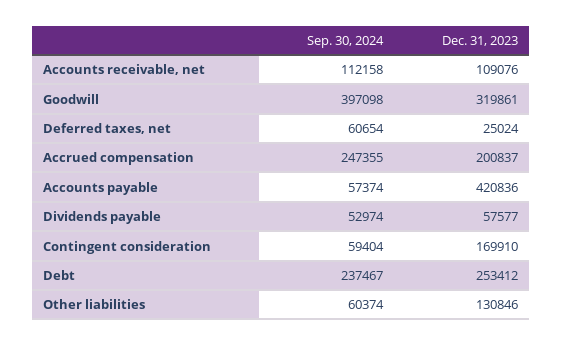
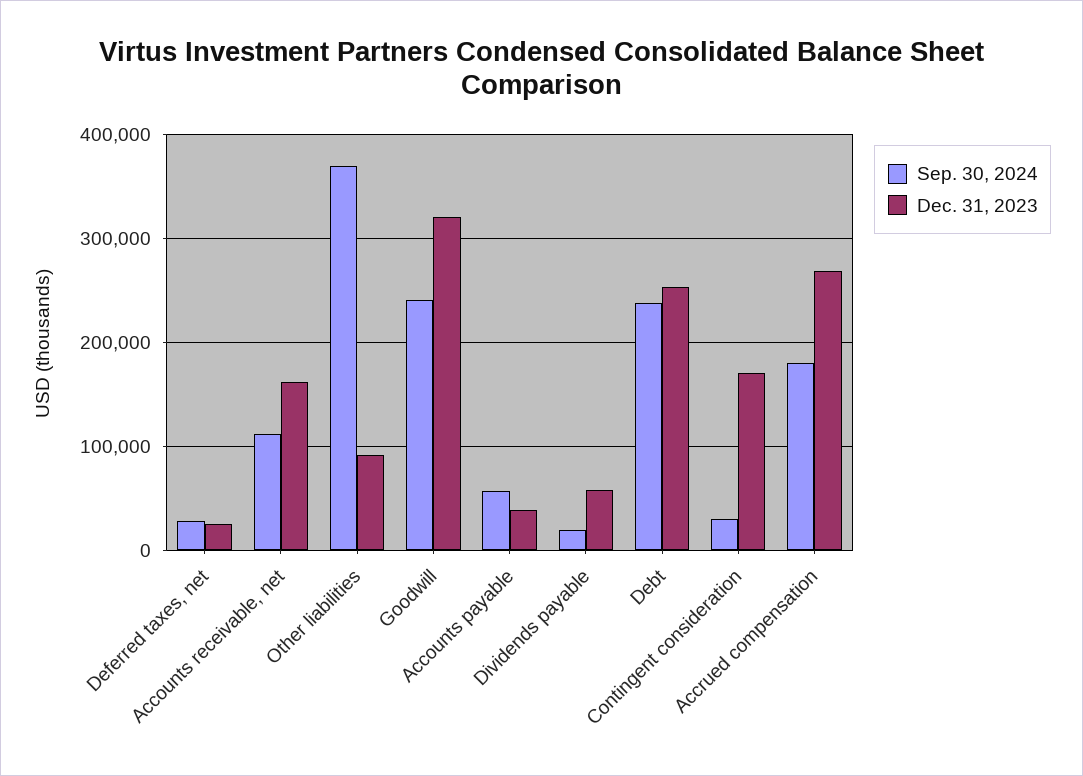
  {
    "Sep. 30, 2024": {
      "Accounts receivable, net": 112158,
-     "Goodwill": 397098,
+     "Goodwill": 240000,
-     "Deferred taxes, net": 60654,
+     "Deferred taxes, net": 30000,
-     "Accrued compensation": 247355,
+     "Accrued compensation": 180000,
      "Accounts payable": 57374,
-     "Dividends payable": 52974,
+     "Dividends payable": 20000,
-     "Contingent consideration": 59404,
+     "Contingent consideration": 30000,
      "Debt": 237467,
-     "Other liabilities": 60374
+     "Other liabilities": 370000
    },
    "Dec. 31, 2023": {
-     "Accounts receivable, net": 109076,
+     "Accounts receivable, net": 160000,
      "Goodwill": 319861,
      "Deferred taxes, net": 25024,
-     "Accrued compensation": 200837,
+     "Accrued compensation": 270000,
-     "Accounts payable": 420836,
+     "Accounts payable": 40000,
      "Dividends payable": 57577,
      "Contingent consideration": 169910,
      "Debt": 253412,
-     "Other liabilities": 130846
+     "Other liabilities": 90000
    }
  }

